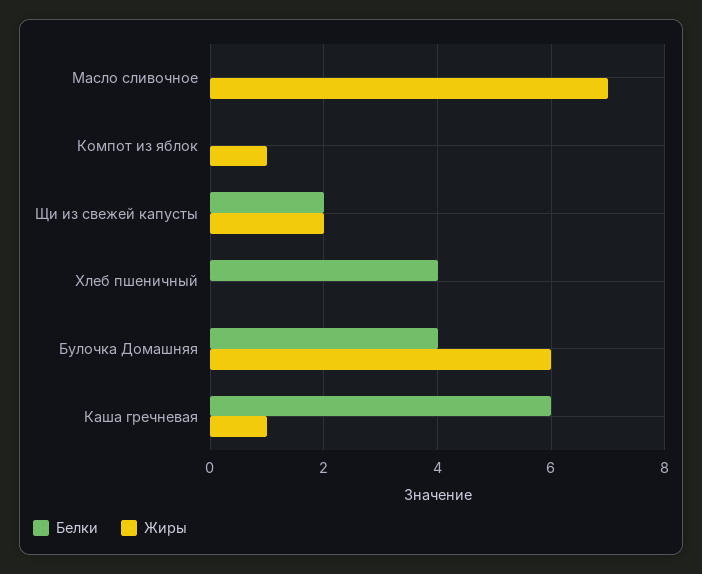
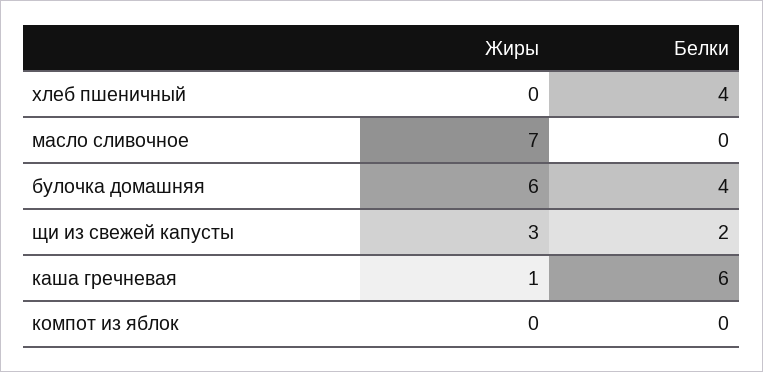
  {
    "Белки": {
      "Масло сливочное": 0,
      "Компот из яблок": 0,
      "Щи из свежей капусты": 2,
      "Хлеб пшеничный": 4,
      "Булочка Домашняя": 4,
      "Каша гречневая": 6
    },
    "Жиры": {
      "Масло сливочное": 7,
-     "Компот из яблок": 1,
+     "Компот из яблок": 0,
-     "Щи из свежей капусты": 2,
+     "Щи из свежей капусты": 3,
      "Хлеб пшеничный": 0,
      "Булочка Домашняя": 6,
      "Каша гречневая": 1
    }
  }

